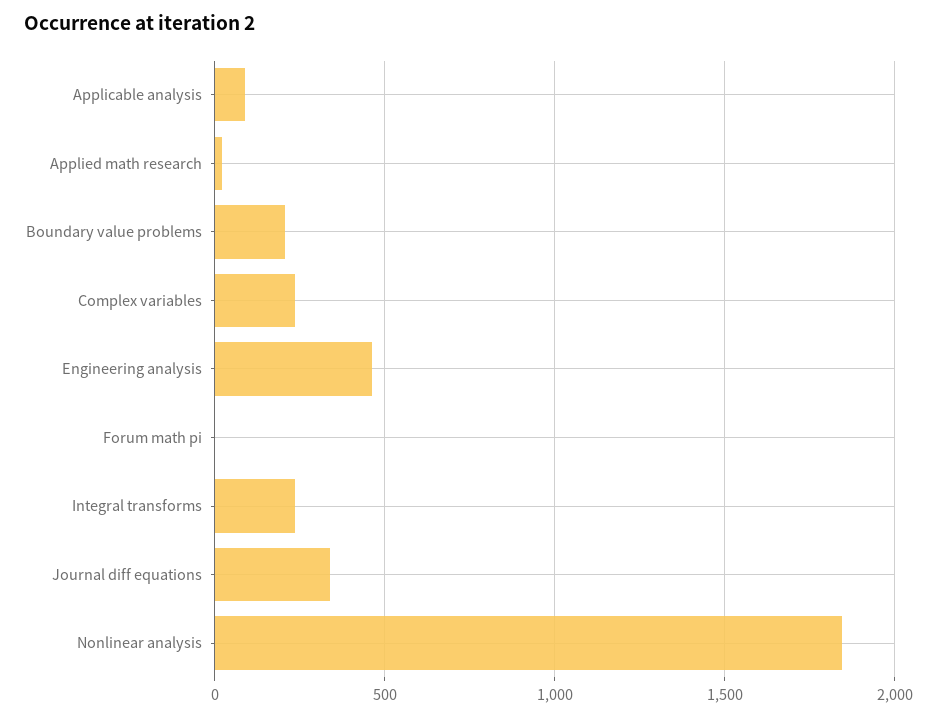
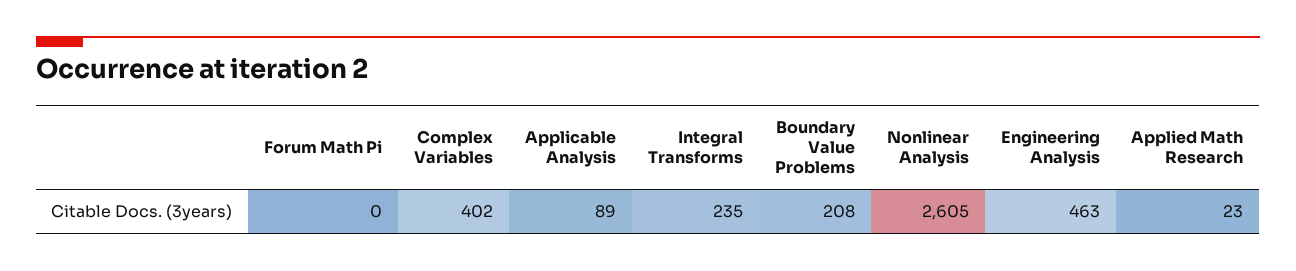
  {
    "Applicable analysis": 89,
    "Applied math research": 23,
    "Boundary value problems": 208,
-   "Complex variables": 250,
+   "Complex variables": 402,
    "Engineering analysis": 463,
    "Forum math pi": 0,
    "Integral transforms": 235,
-   "Journal diff equations": 350,
-   "Nonlinear analysis": 1850
+   "Nonlinear analysis": 2605
  }

